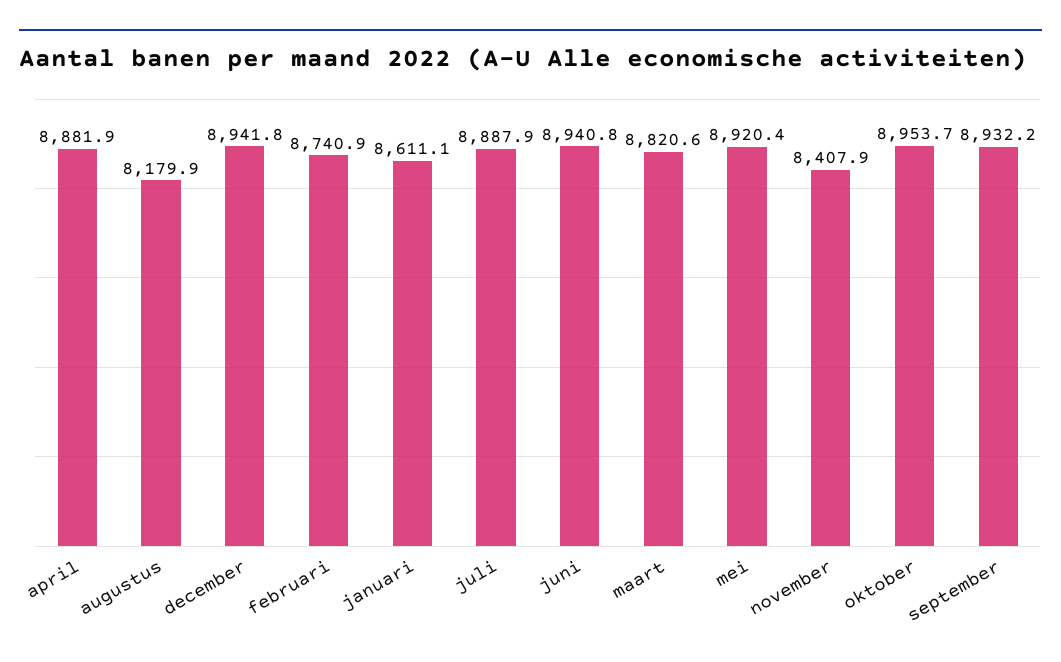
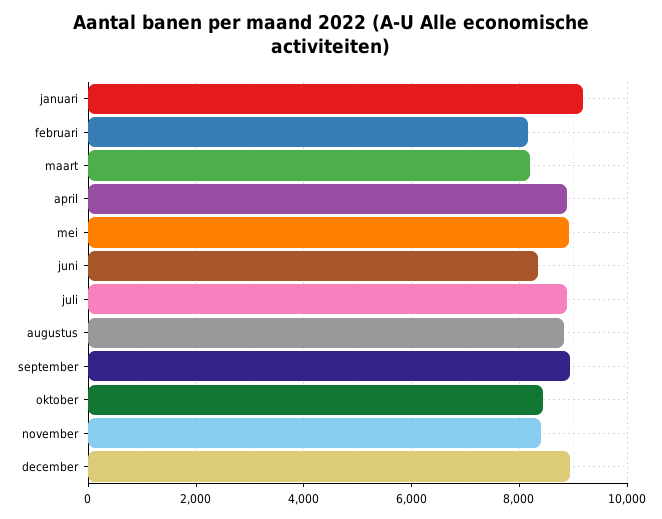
  {
    "april": 8881.9,
-   "augustus": 8179.9,
+   "augustus": 8800,
    "december": 8941.8,
-   "februari": 8740.9,
+   "februari": 8200,
-   "januari": 8611.1,
+   "januari": 9200,
    "juli": 8887.9,
-   "juni": 8940.8,
+   "juni": 8400,
-   "maart": 8820.6,
+   "maart": 8200,
    "mei": 8920.4,
    "november": 8407.9,
-   "oktober": 8953.7,
+   "oktober": 8400,
    "september": 8932.2
  }

